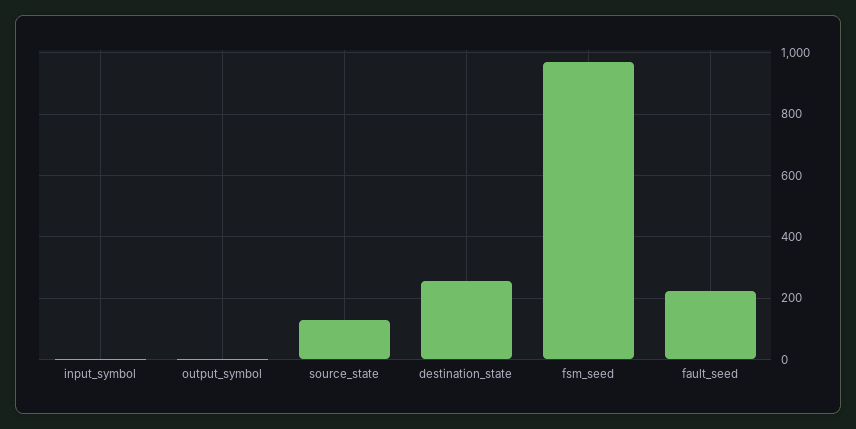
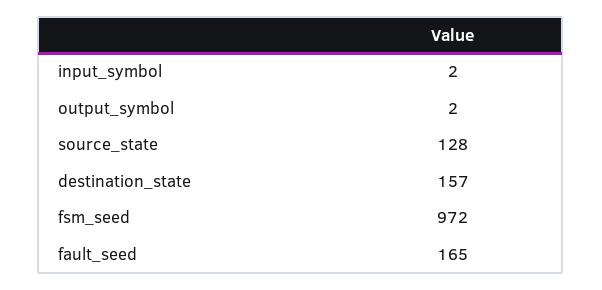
  {
    "input_symbol": 2,
    "output_symbol": 2,
    "source_state": 128,
-   "destination_state": 260,
+   "destination_state": 157,
    "fsm_seed": 972,
-   "fault_seed": 220
+   "fault_seed": 165
  }

